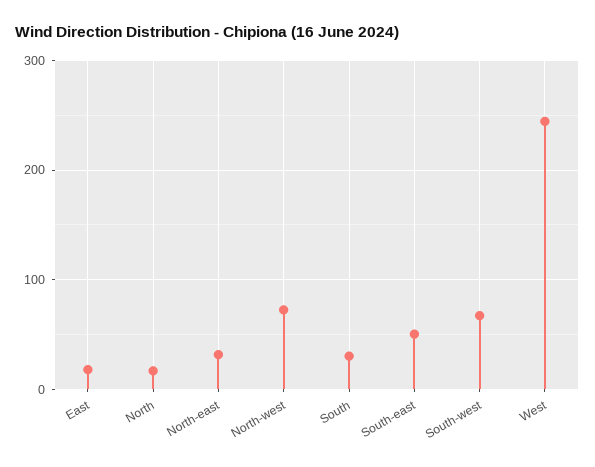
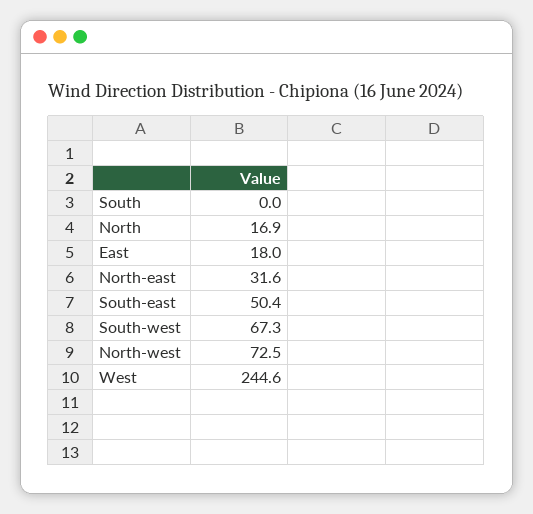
  {
    "East": 18,
    "North": 16.9,
    "North-east": 31.6,
    "North-west": 72.5,
-   "South": 30,
+   "South": 0,
    "South-east": 50.4,
    "South-west": 67.3,
    "West": 244.6
  }

